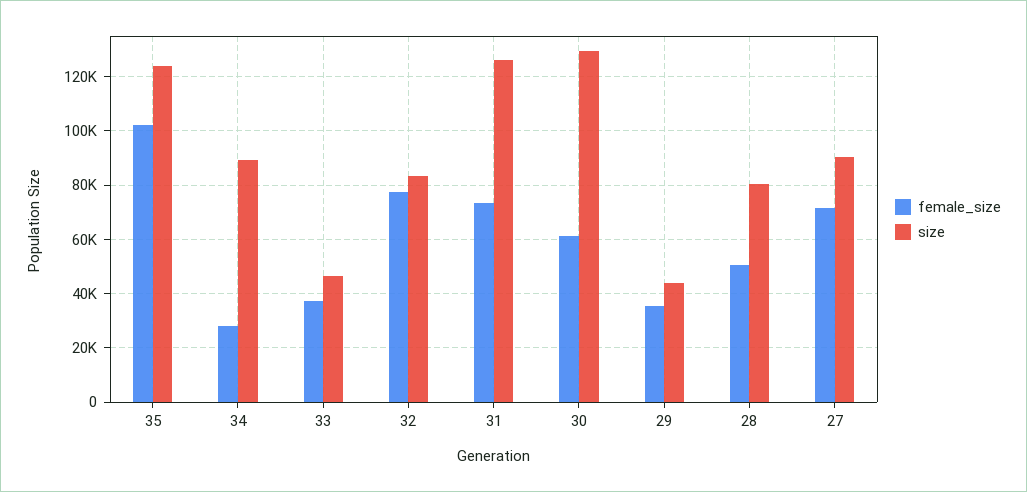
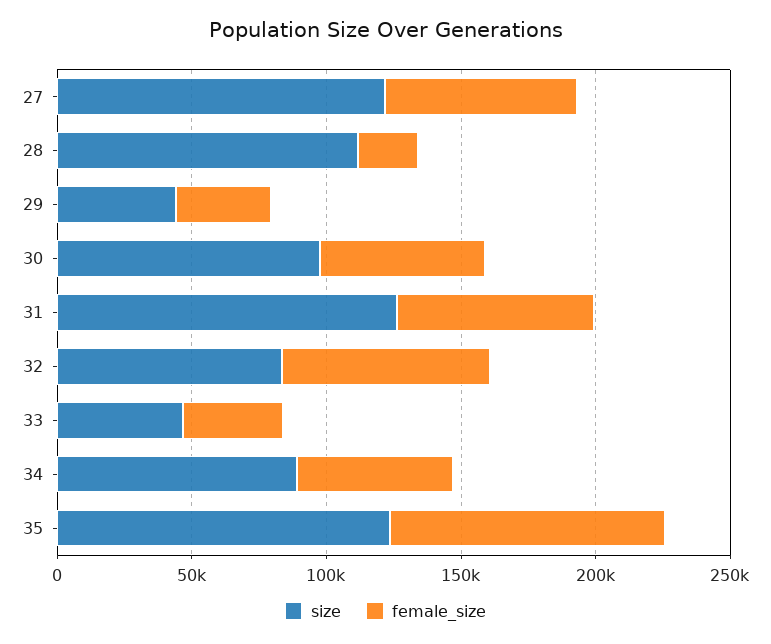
  {
    "female_size": {
      "35": 102500,
-     "34": 27500,
+     "34": 60000,
      "33": 37500,
      "32": 77500,
      "31": 72500,
      "30": 60000,
      "29": 35000,
-     "28": 50000,
+     "28": 20000,
      "27": 72500
    },
    "size": {
      "35": 122500,
      "34": 90000,
      "33": 47500,
      "32": 82500,
      "31": 125000,
-     "30": 130000,
+     "30": 100000,
      "29": 45000,
-     "28": 80000,
+     "28": 110000,
-     "27": 90000
+     "27": 120000
    }
  }

